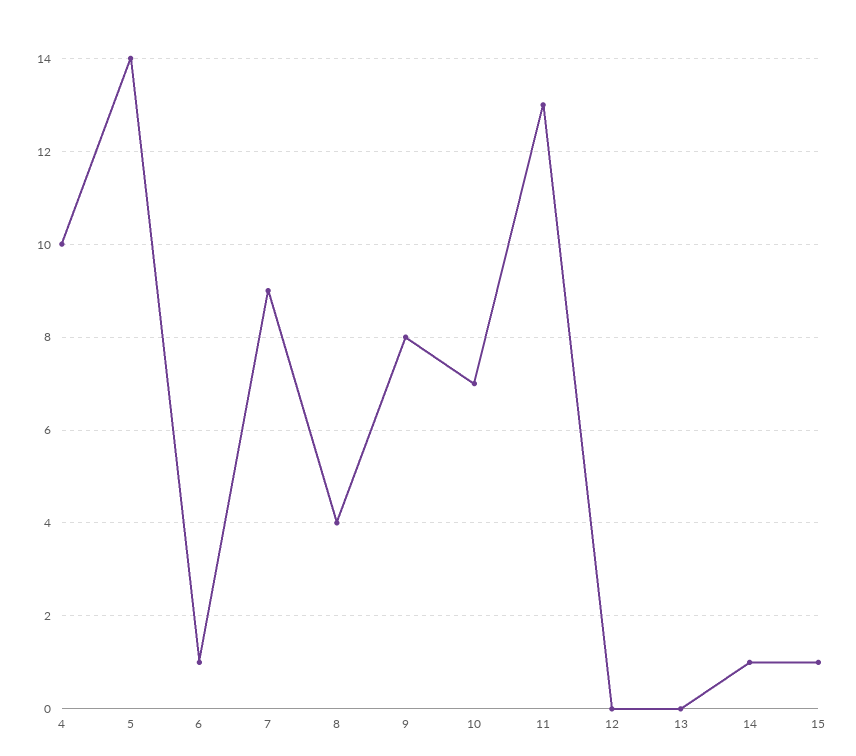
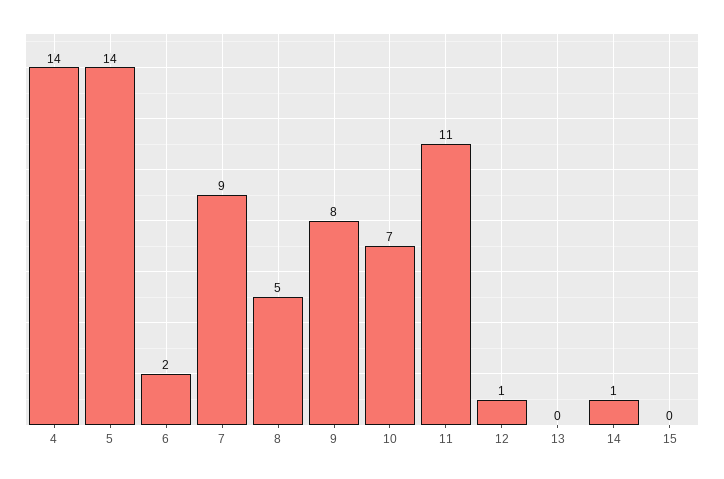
  {
-   "4": 10,
+   "4": 14,
    "5": 14,
-   "6": 1,
+   "6": 2,
    "7": 9,
-   "8": 4,
+   "8": 5,
    "9": 8,
    "10": 7,
-   "11": 13,
+   "11": 11,
-   "12": 0,
+   "12": 1,
    "13": 0,
    "14": 1,
-   "15": 1
+   "15": 0
  }

